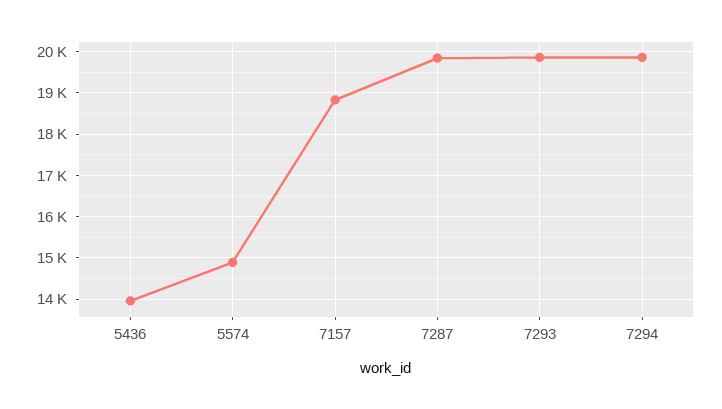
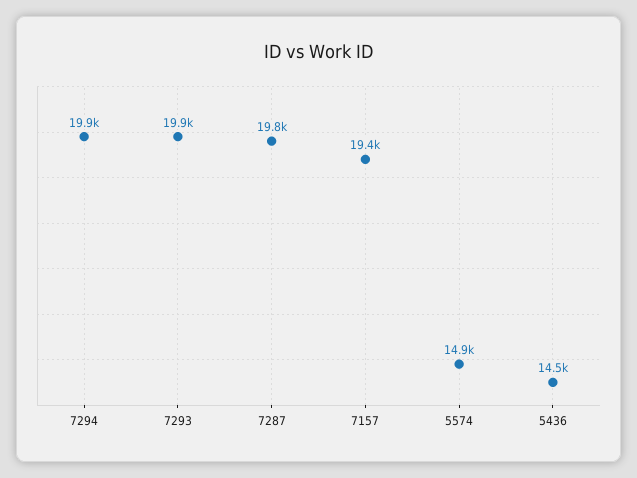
  {
-   "5436": 14000,
+   "5436": 14500,
    "5574": 14900,
-   "7157": 18800,
+   "7157": 19400,
    "7287": 19800,
    "7293": 19900,
    "7294": 19900
  }

